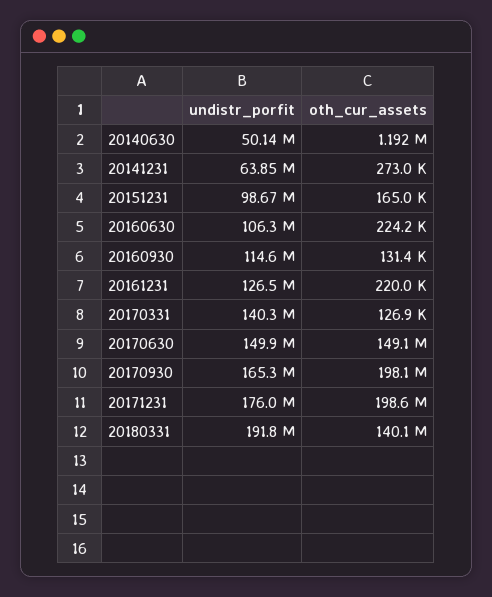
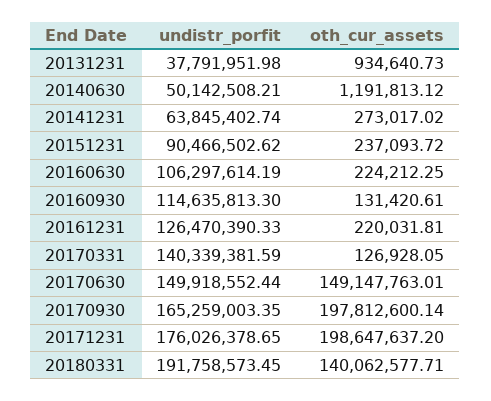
  {
    "undistr_porfit": {
      "20140630": 50142508.21,
      "20141231": 63845402.74,
-     "20151231": 98670000,
+     "20151231": 90466502.62,
      "20160630": 106297614.19,
      "20160930": 114635813.3,
      "20161231": 126470390.33,
      "20170331": 140339381.59,
      "20170630": 149918552.44,
      "20170930": 165259003.35,
      "20171231": 176026378.65,
-     "20180331": 191758573.45
+     "20180331": 191758573.45,
+     "20131231": 37791951.98
    },
    "oth_cur_assets": {
      "20140630": 1191813.12,
      "20141231": 273017.02,
-     "20151231": 165000,
+     "20151231": 237093.72,
      "20160630": 224212.25,
      "20160930": 131420.61,
      "20161231": 220031.81,
      "20170331": 126928.05,
      "20170630": 149147763.01,
-     "20170930": 198100000,
+     "20170930": 197812600.14,
      "20171231": 198647637.2,
-     "20180331": 140062577.71
+     "20180331": 140062577.71,
+     "20131231": 934640.73
    }
  }

